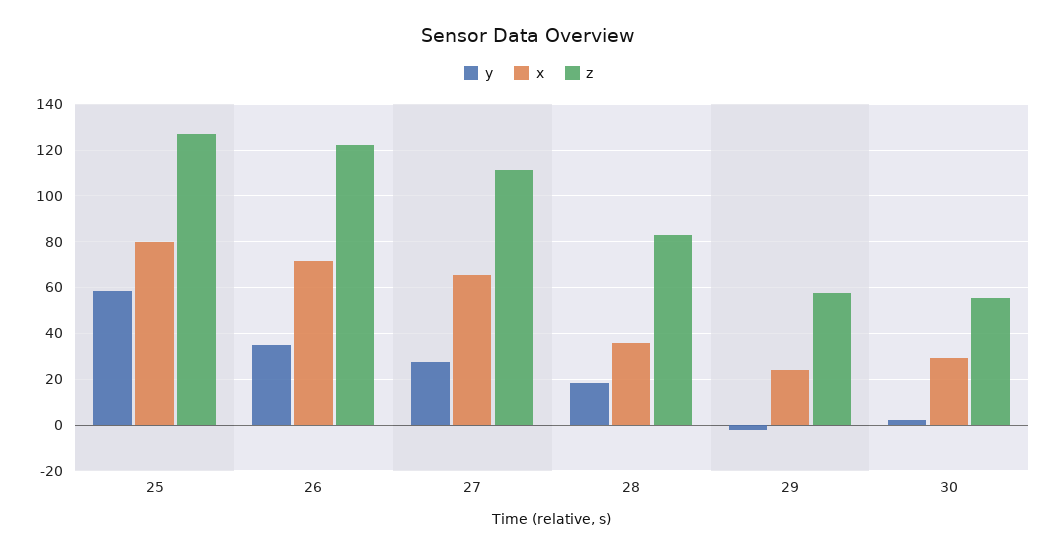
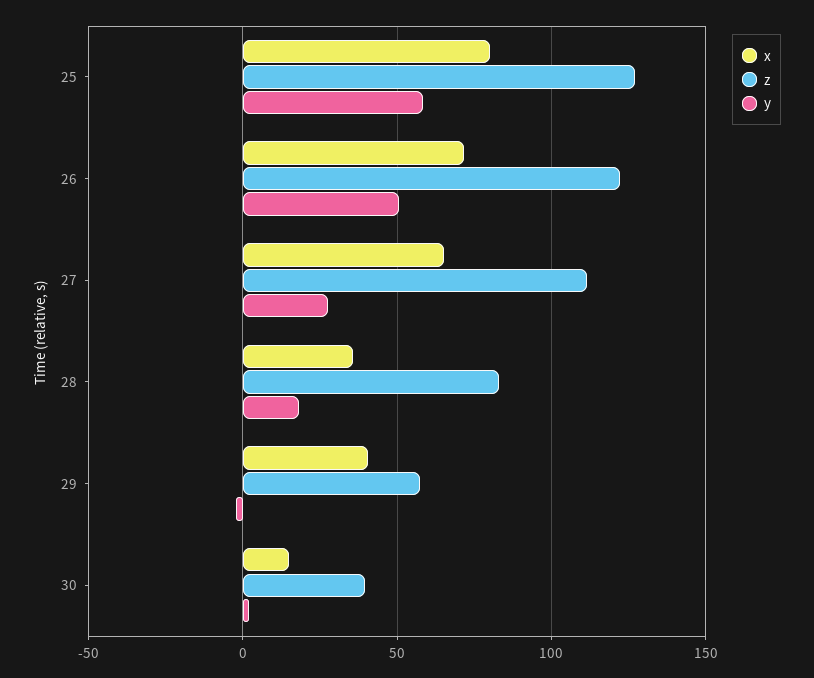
  {
    "y": {
      "25": 60,
-     "26": 35,
+     "26": 50,
      "27": 30,
      "28": 20,
      "29": 0,
      "30": 0
    },
    "x": {
      "25": 80,
      "26": 70,
      "27": 65,
      "28": 35,
-     "29": 25,
+     "29": 40,
-     "30": 30
+     "30": 15
    },
    "z": {
      "25": 125,
      "26": 120,
      "27": 110,
      "28": 85,
      "29": 60,
-     "30": 55
+     "30": 40
    }
  }

